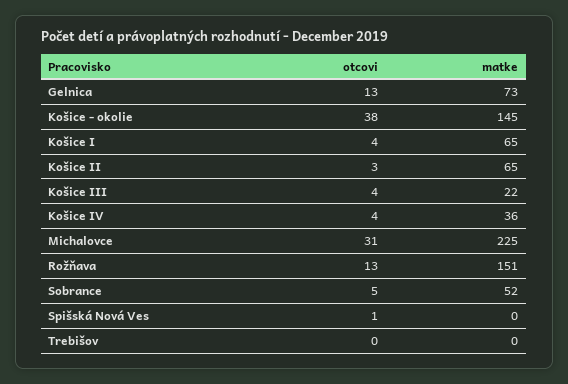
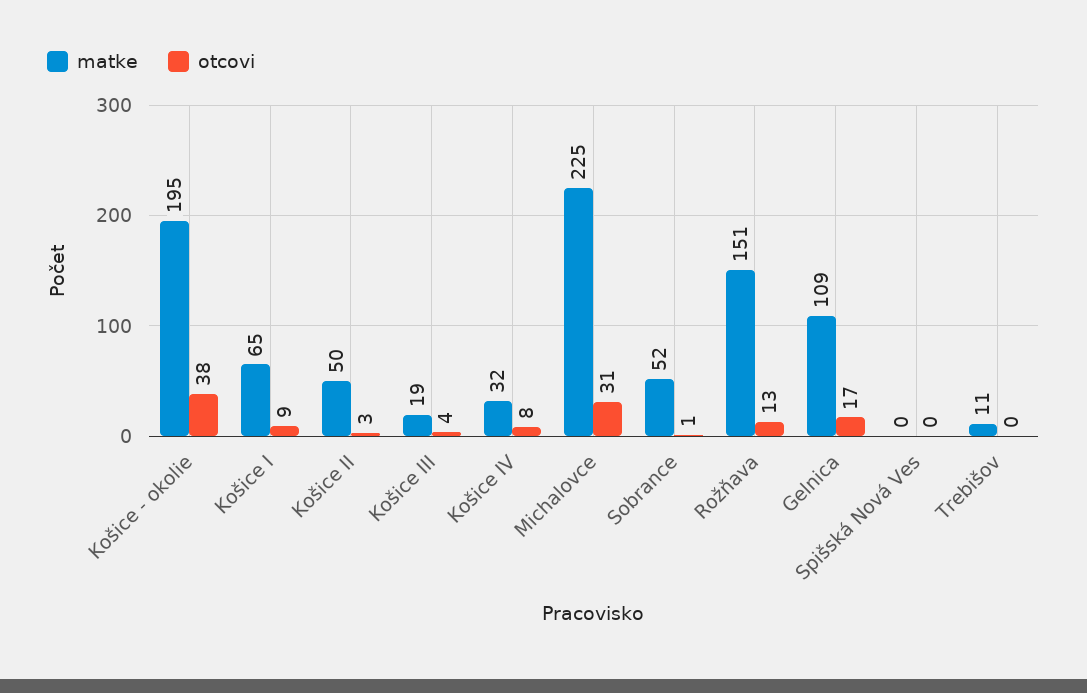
  {
    "otcovi": {
-     "Gelnica": 13,
+     "Gelnica": 17,
      "Košice - okolie": 38,
-     "Košice I": 4,
+     "Košice I": 9,
      "Košice II": 3,
      "Košice III": 4,
-     "Košice IV": 4,
+     "Košice IV": 8,
      "Michalovce": 31,
      "Rožňava": 13,
-     "Sobrance": 5,
+     "Sobrance": 1,
-     "Spišská Nová Ves": 1,
+     "Spišská Nová Ves": 0,
      "Trebišov": 0
    },
    "matke": {
-     "Gelnica": 73,
+     "Gelnica": 109,
-     "Košice - okolie": 145,
+     "Košice - okolie": 195,
      "Košice I": 65,
-     "Košice II": 65,
+     "Košice II": 50,
-     "Košice III": 22,
+     "Košice III": 19,
-     "Košice IV": 36,
+     "Košice IV": 32,
      "Michalovce": 225,
      "Rožňava": 151,
      "Sobrance": 52,
      "Spišská Nová Ves": 0,
-     "Trebišov": 0
+     "Trebišov": 11
    }
  }

